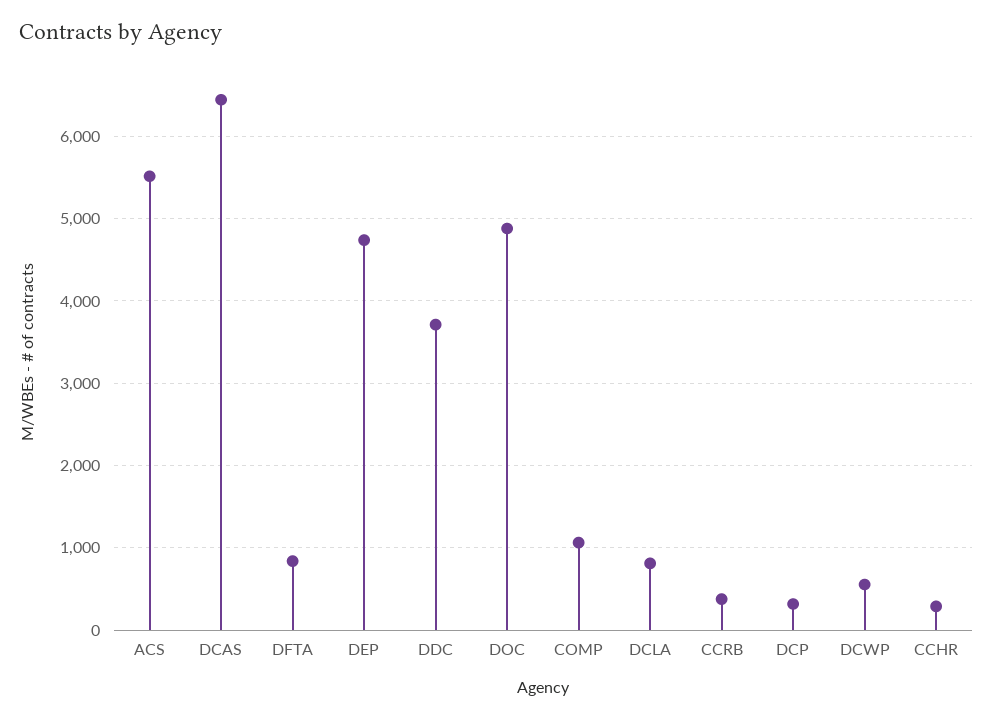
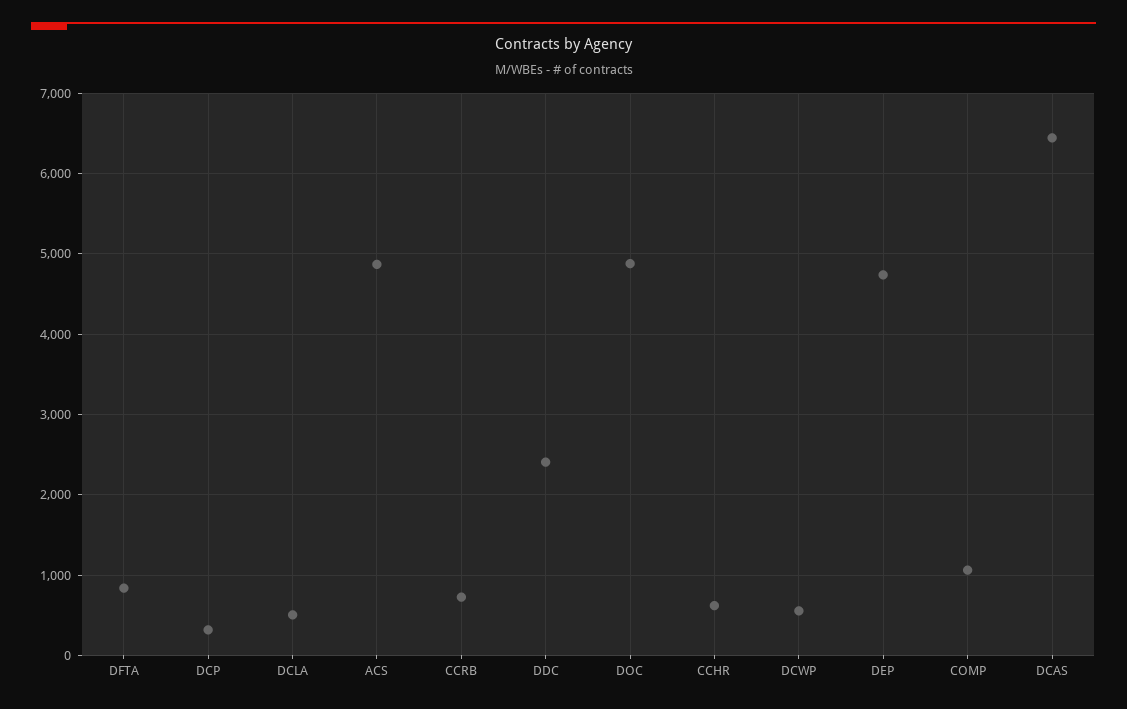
  {
-   "ACS": 5500,
+   "ACS": 4900,
    "DCAS": 6400,
    "DFTA": 800,
    "DEP": 4700,
-   "DDC": 3700,
+   "DDC": 2400,
    "DOC": 4900,
    "COMP": 1100,
-   "DCLA": 800,
+   "DCLA": 500,
-   "CCRB": 400,
+   "CCRB": 700,
    "DCP": 300,
    "DCWP": 600,
-   "CCHR": 300
+   "CCHR": 600
  }

